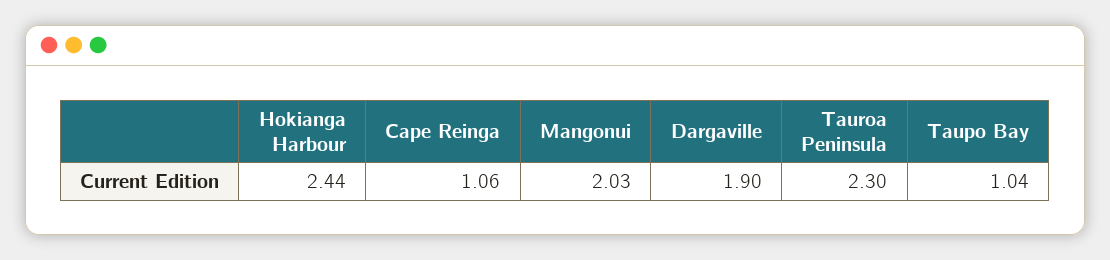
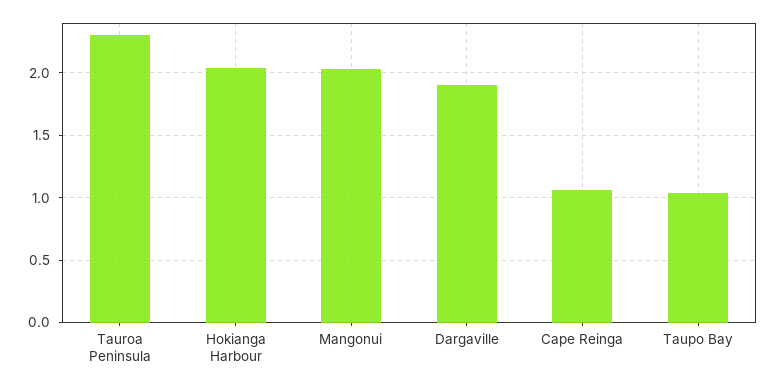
  {
-   "Hokianga Harbour": 2.44,
+   "Hokianga Harbour": 2.05,
    "Cape Reinga": 1.06,
    "Mangonui": 2.03,
    "Dargaville": 1.9,
    "Tauroa Peninsula": 2.3,
    "Taupo Bay": 1.04
  }

